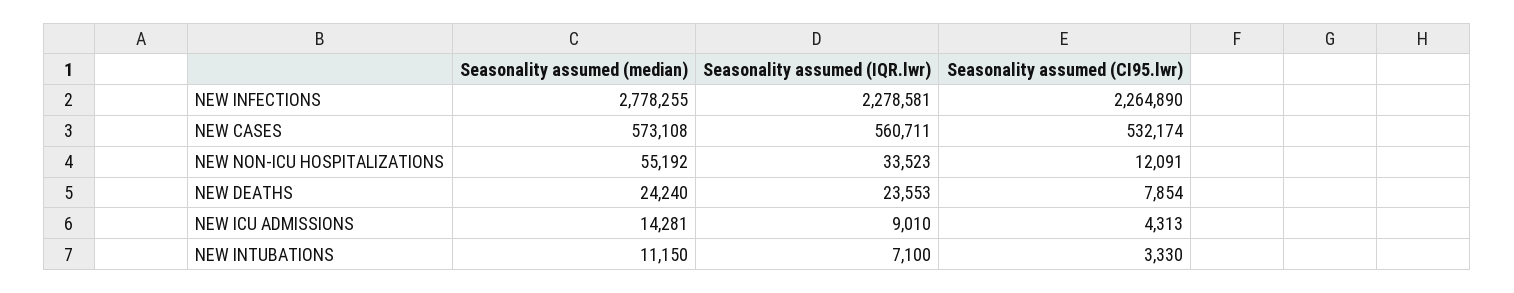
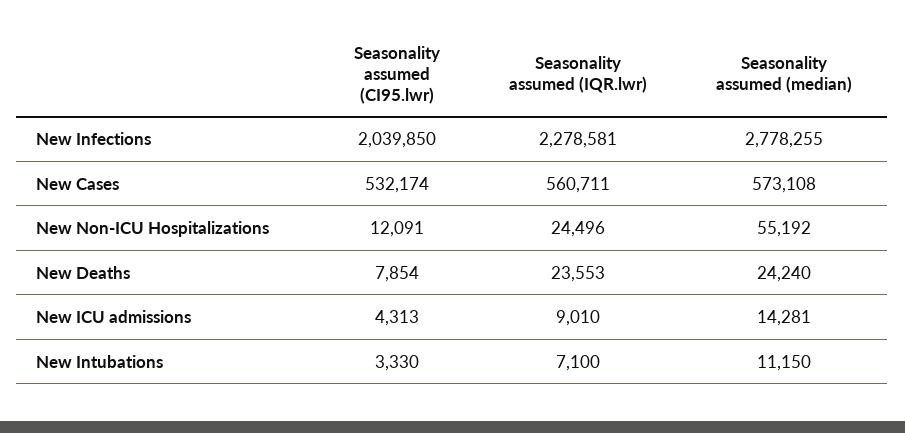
  {
    "Seasonality assumed (median)": {
      "NEW INFECTIONS": 2778255,
      "NEW CASES": 573108,
      "NEW NON-ICU HOSPITALIZATIONS": 55192,
      "NEW DEATHS": 24240,
      "NEW ICU ADMISSIONS": 14281,
      "NEW INTUBATIONS": 11150
    },
    "Seasonality assumed (IQR.lwr)": {
      "NEW INFECTIONS": 2278581,
      "NEW CASES": 560711,
-     "NEW NON-ICU HOSPITALIZATIONS": 33523,
+     "NEW NON-ICU HOSPITALIZATIONS": 24496,
      "NEW DEATHS": 23553,
      "NEW ICU ADMISSIONS": 9010,
      "NEW INTUBATIONS": 7100
    },
    "Seasonality assumed (CI95.lwr)": {
-     "NEW INFECTIONS": 2264890,
+     "NEW INFECTIONS": 2039850,
      "NEW CASES": 532174,
      "NEW NON-ICU HOSPITALIZATIONS": 12091,
      "NEW DEATHS": 7854,
      "NEW ICU ADMISSIONS": 4313,
      "NEW INTUBATIONS": 3330
    }
  }

